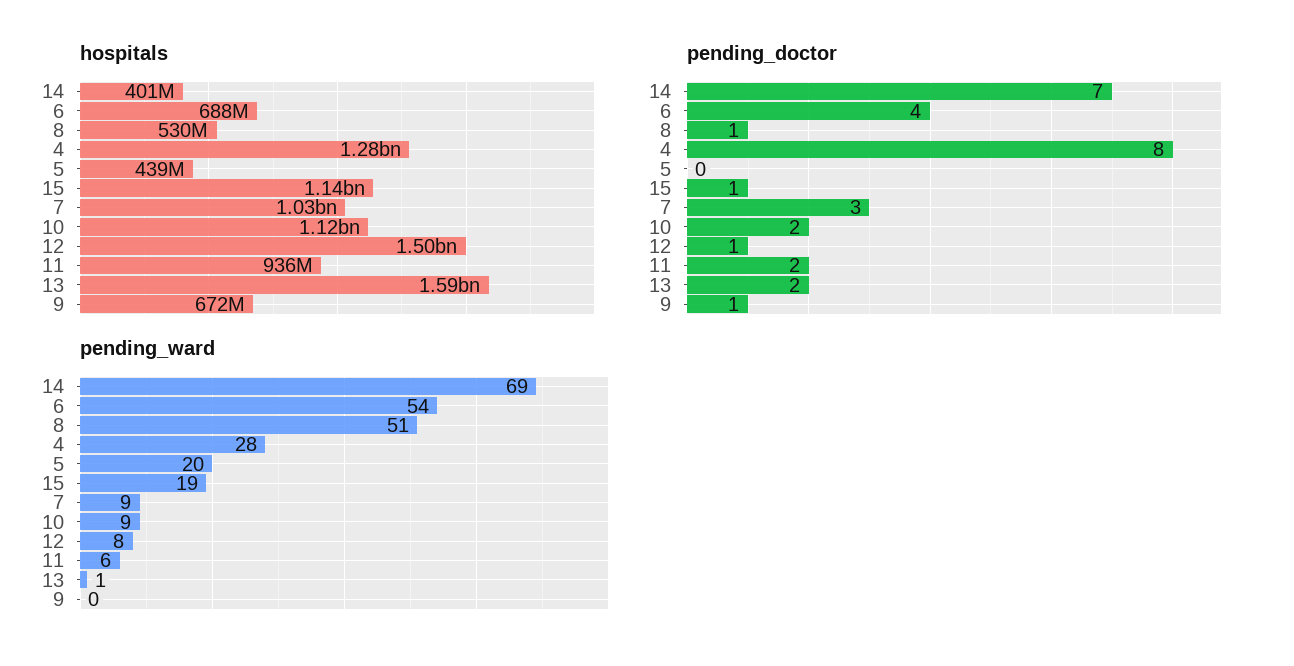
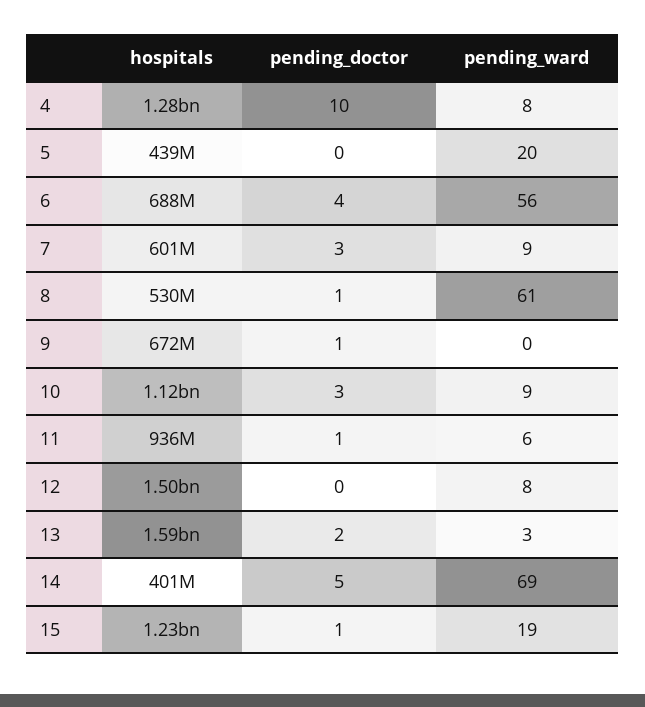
  {
    "hospitals": {
      "14": 401000000,
      "6": 688000000,
      "8": 530000000,
      "4": 1280000000,
      "5": 439000000,
-     "15": 1140000000,
+     "15": 1230000000,
-     "7": 1030000000,
+     "7": 601000000,
      "10": 1120000000,
      "12": 1500000000,
      "11": 936000000,
      "13": 1590000000,
      "9": 672000000
    },
    "pending_doctor": {
-     "14": 7,
+     "14": 5,
      "6": 4,
      "8": 1,
-     "4": 8,
+     "4": 10,
      "5": 0,
      "15": 1,
      "7": 3,
-     "10": 2,
+     "10": 3,
-     "12": 1,
+     "12": 0,
-     "11": 2,
+     "11": 1,
      "13": 2,
      "9": 1
    },
    "pending_ward": {
      "14": 69,
-     "6": 54,
+     "6": 56,
-     "8": 51,
+     "8": 61,
-     "4": 28,
+     "4": 8,
      "5": 20,
      "15": 19,
      "7": 9,
      "10": 9,
      "12": 8,
      "11": 6,
-     "13": 1,
+     "13": 3,
      "9": 0
    }
  }

